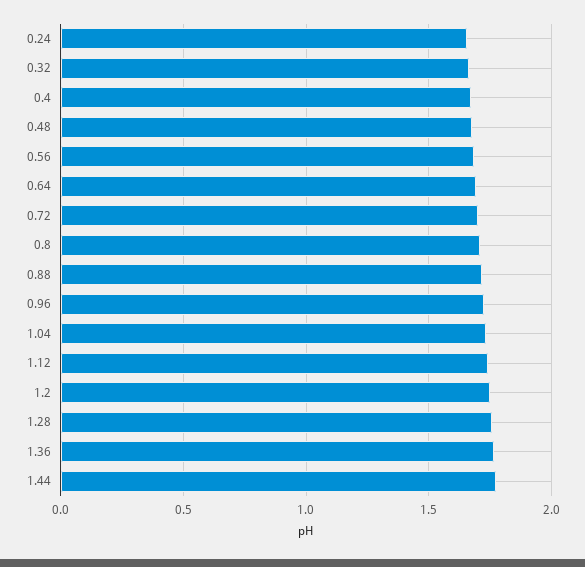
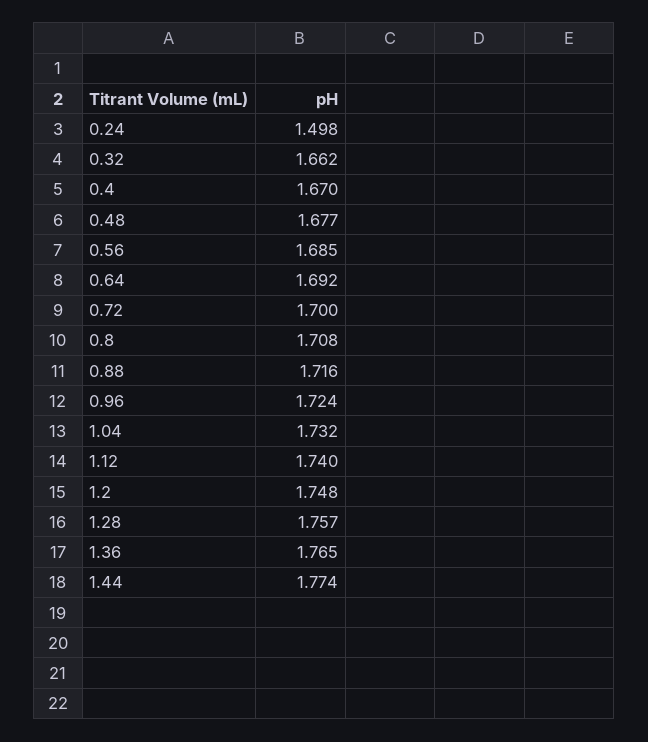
  {
-   "0.24": 1.65,
+   "0.24": 1.498,
    "0.32": 1.662,
    "0.4": 1.67,
    "0.48": 1.677,
    "0.56": 1.685,
    "0.64": 1.692,
    "0.72": 1.7,
    "0.8": 1.708,
    "0.88": 1.716,
    "0.96": 1.724,
    "1.04": 1.732,
    "1.12": 1.74,
    "1.2": 1.748,
    "1.28": 1.757,
    "1.36": 1.765,
    "1.44": 1.774
  }

